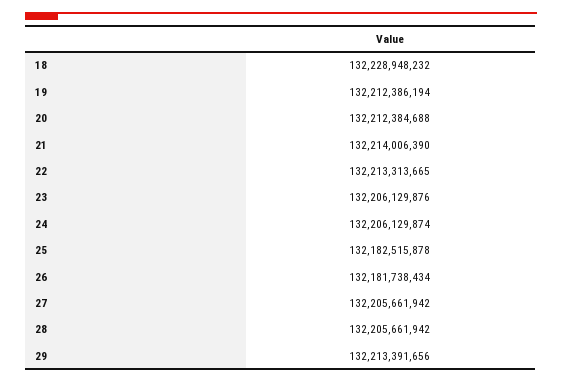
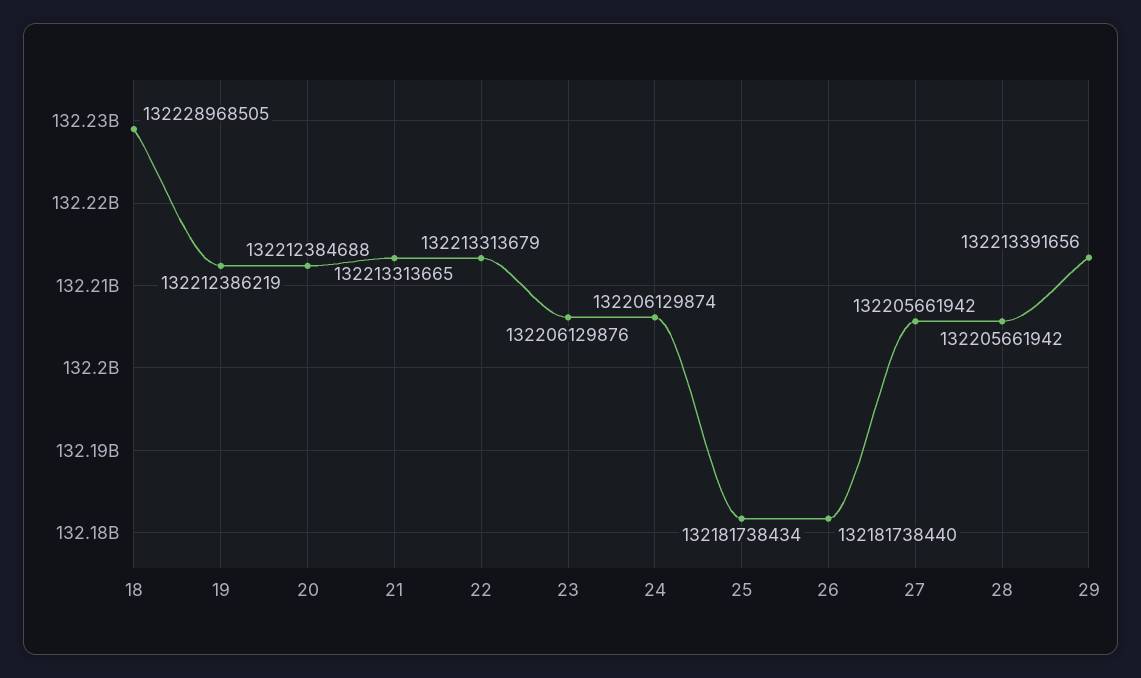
  {
-   "18": 132228948232,
+   "18": 132228968505,
-   "19": 132212386194,
+   "19": 132212386219,
    "20": 132212384688,
-   "21": 132214006390,
+   "21": 132213313665,
-   "22": 132213313665,
+   "22": 132213313679,
    "23": 132206129876,
    "24": 132206129874,
-   "25": 132182515878,
+   "25": 132181738434,
-   "26": 132181738434,
+   "26": 132181738440,
    "27": 132205661942,
    "28": 132205661942,
    "29": 132213391656
  }

